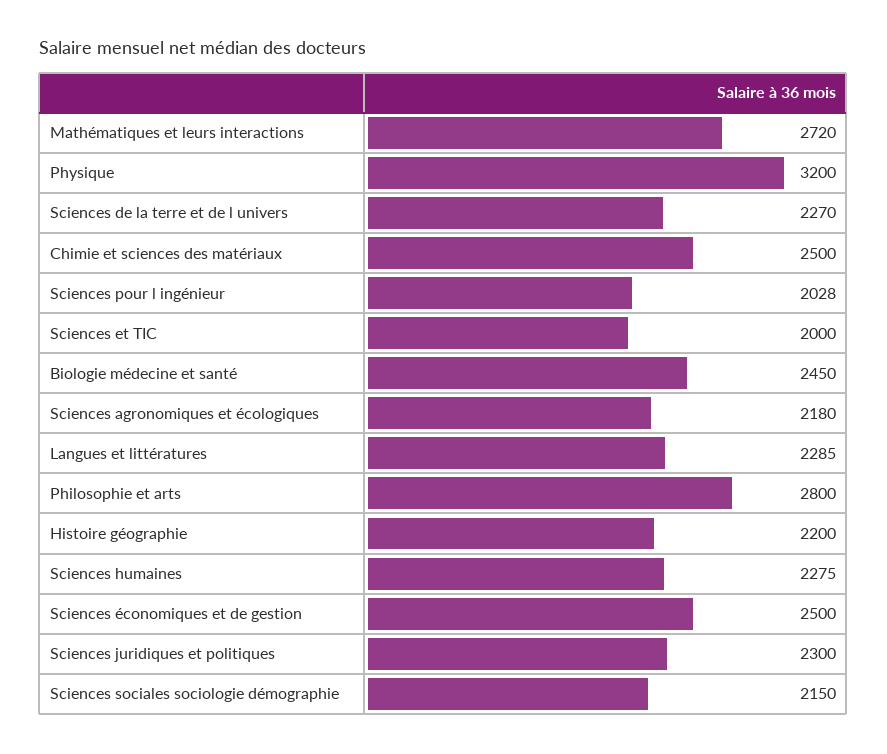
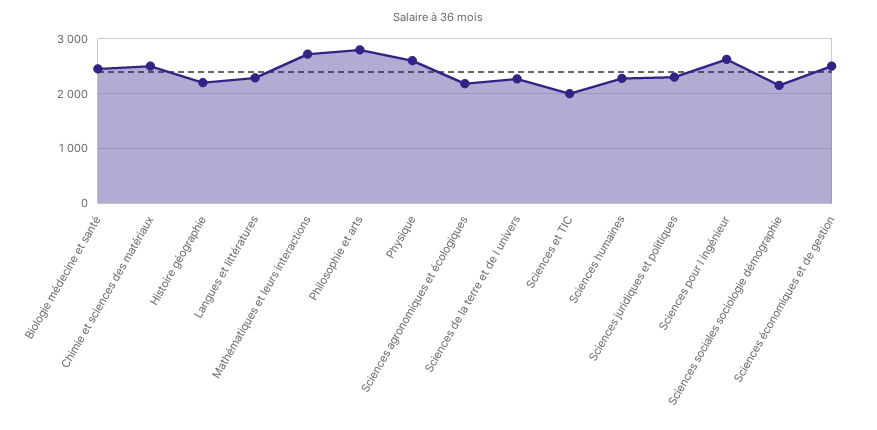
  {
    "Mathématiques et leurs interactions": 2720,
-   "Physique": 3200,
+   "Physique": 2600,
    "Sciences de la terre et de l univers": 2270,
    "Chimie et sciences des matériaux": 2500,
-   "Sciences pour l ingénieur": 2028,
+   "Sciences pour l ingénieur": 2600,
    "Sciences et TIC": 2000,
    "Biologie médecine et santé": 2450,
    "Sciences agronomiques et écologiques": 2180,
    "Langues et littératures": 2285,
    "Philosophie et arts": 2800,
    "Histoire géographie": 2200,
    "Sciences humaines": 2275,
    "Sciences économiques et de gestion": 2500,
    "Sciences juridiques et politiques": 2300,
    "Sciences sociales sociologie démographie": 2150
  }

